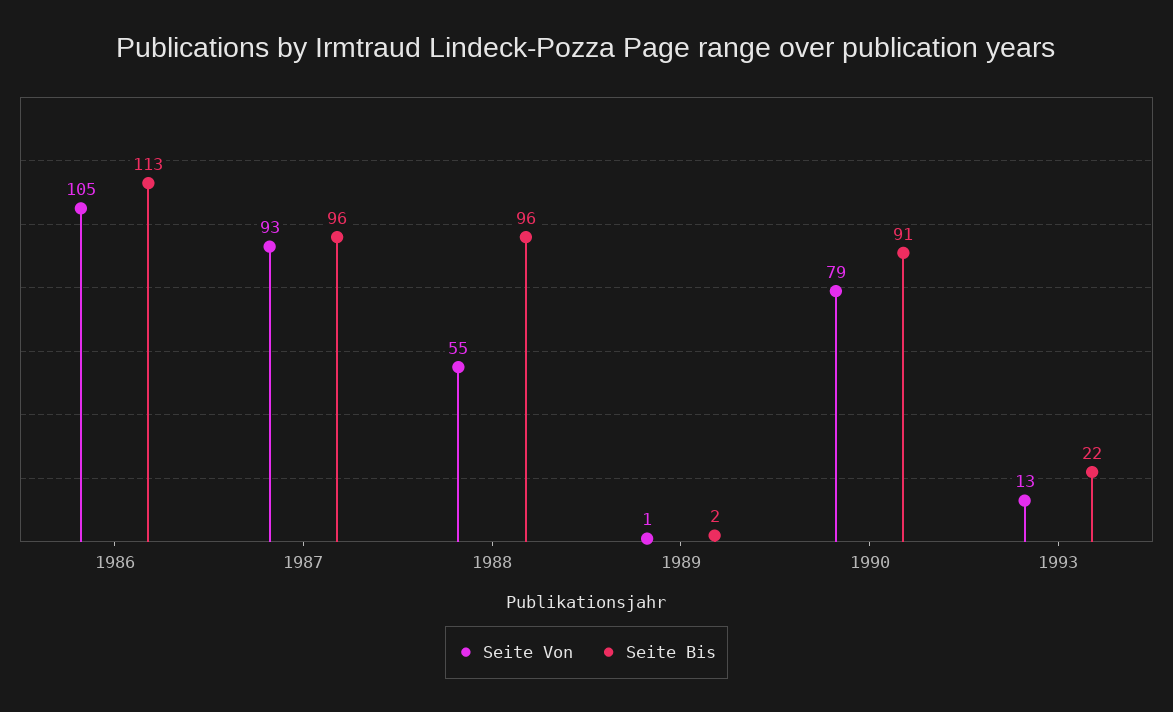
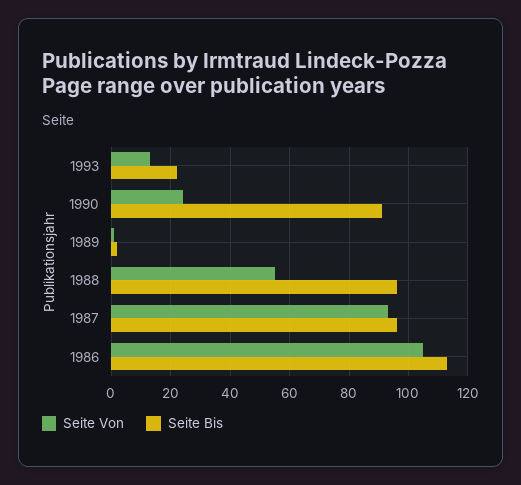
  {
    "Seite Von": {
      "1986": 105,
      "1987": 93,
      "1988": 55,
      "1989": 1,
-     "1990": 79,
+     "1990": 25,
      "1993": 13
    },
    "Seite Bis": {
      "1986": 113,
      "1987": 96,
      "1988": 96,
      "1989": 2,
      "1990": 91,
      "1993": 22
    }
  }

